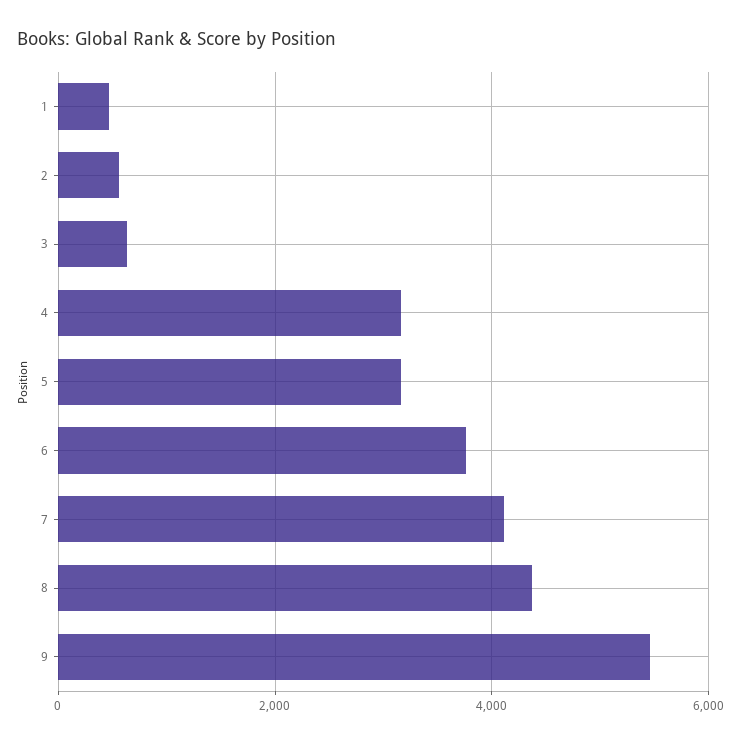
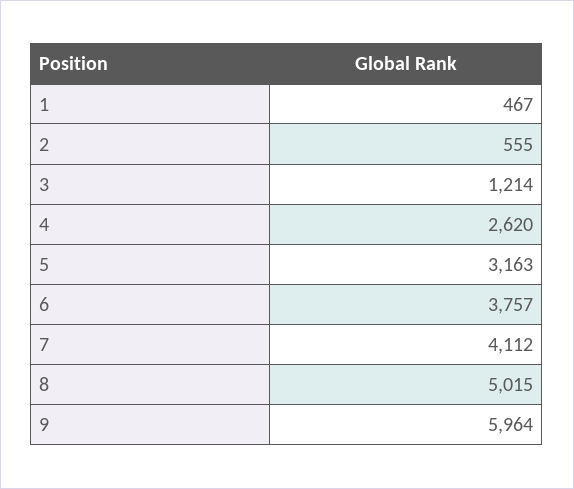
  {
    "1": 467,
    "2": 555,
-   "3": 600,
+   "3": 1214,
-   "4": 3200,
+   "4": 2620,
    "5": 3163,
    "6": 3757,
    "7": 4112,
-   "8": 4400,
+   "8": 5015,
-   "9": 5400
+   "9": 5964
  }

